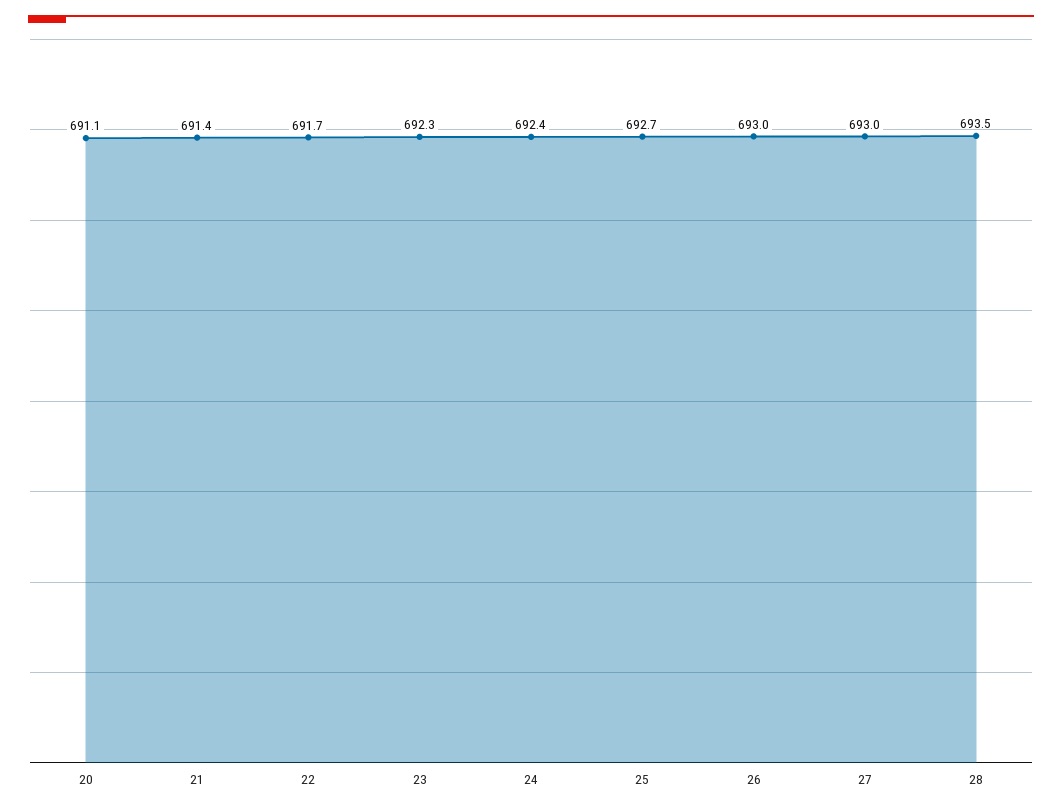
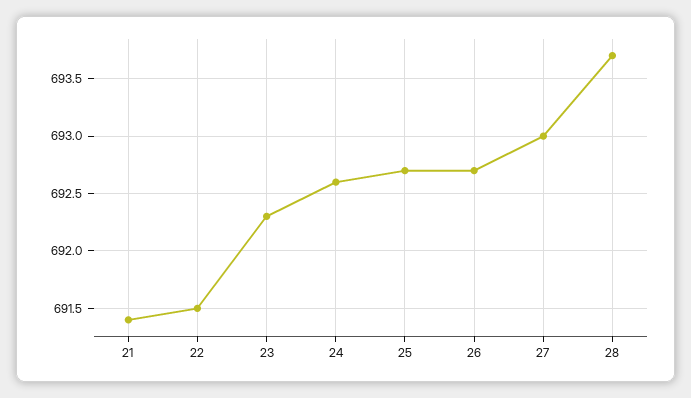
  {
-   "20": 691.1,
    "21": 691.4,
-   "22": 691.7,
+   "22": 691.5,
    "23": 692.3,
-   "24": 692.4,
+   "24": 692.6,
    "25": 692.7,
-   "26": 693,
+   "26": 692.7,
    "27": 693,
-   "28": 693.5
+   "28": 693.7
  }

